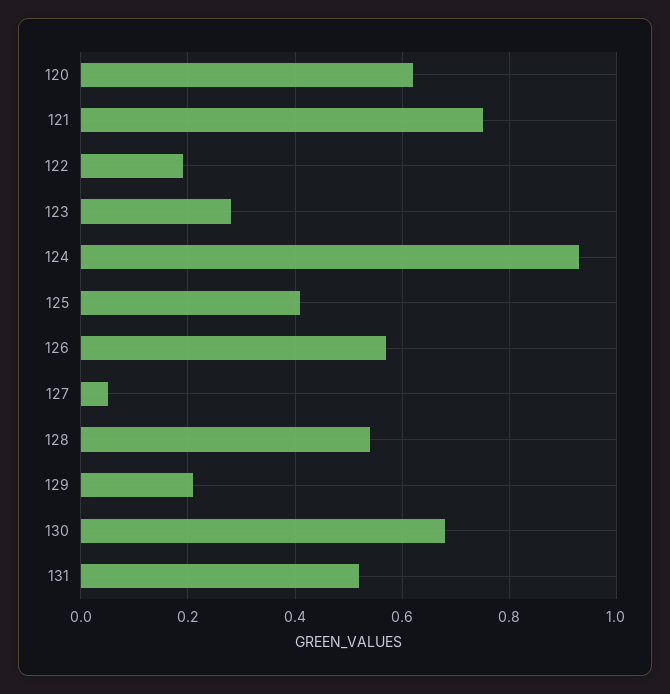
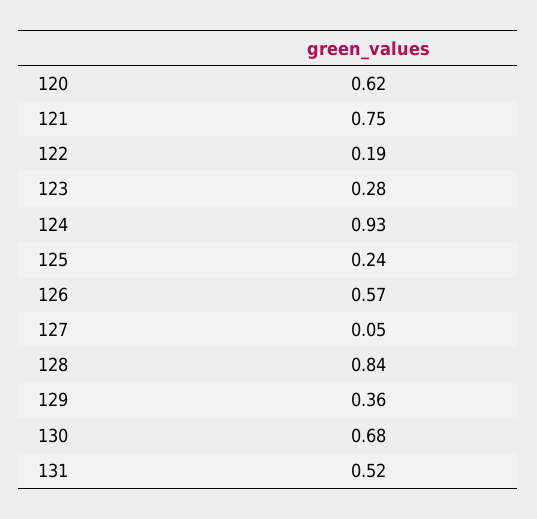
  {
    "120": 0.62,
    "121": 0.75,
    "122": 0.19,
    "123": 0.28,
    "124": 0.93,
-   "125": 0.4,
+   "125": 0.24,
    "126": 0.57,
    "127": 0.05,
-   "128": 0.55,
+   "128": 0.84,
-   "129": 0.2,
+   "129": 0.36,
    "130": 0.68,
    "131": 0.52
  }

